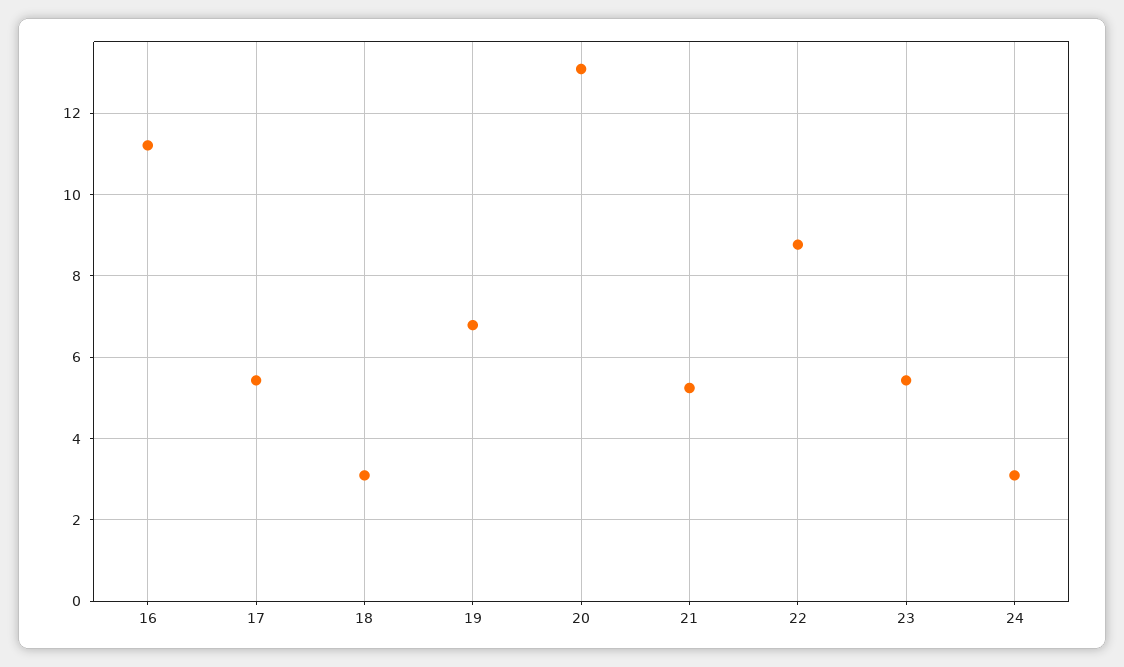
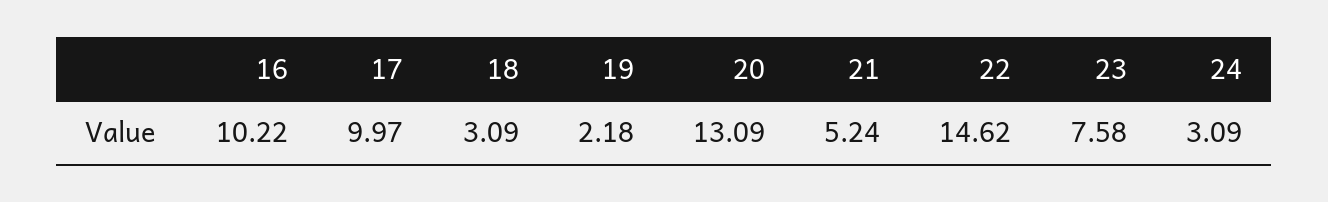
  {
-   "16": 11.2,
+   "16": 10.22,
-   "17": 5.4,
+   "17": 9.97,
    "18": 3.09,
-   "19": 6.8,
+   "19": 2.18,
    "20": 13.09,
    "21": 5.24,
-   "22": 8.8,
+   "22": 14.62,
-   "23": 5.4,
+   "23": 7.58,
    "24": 3.09
  }

